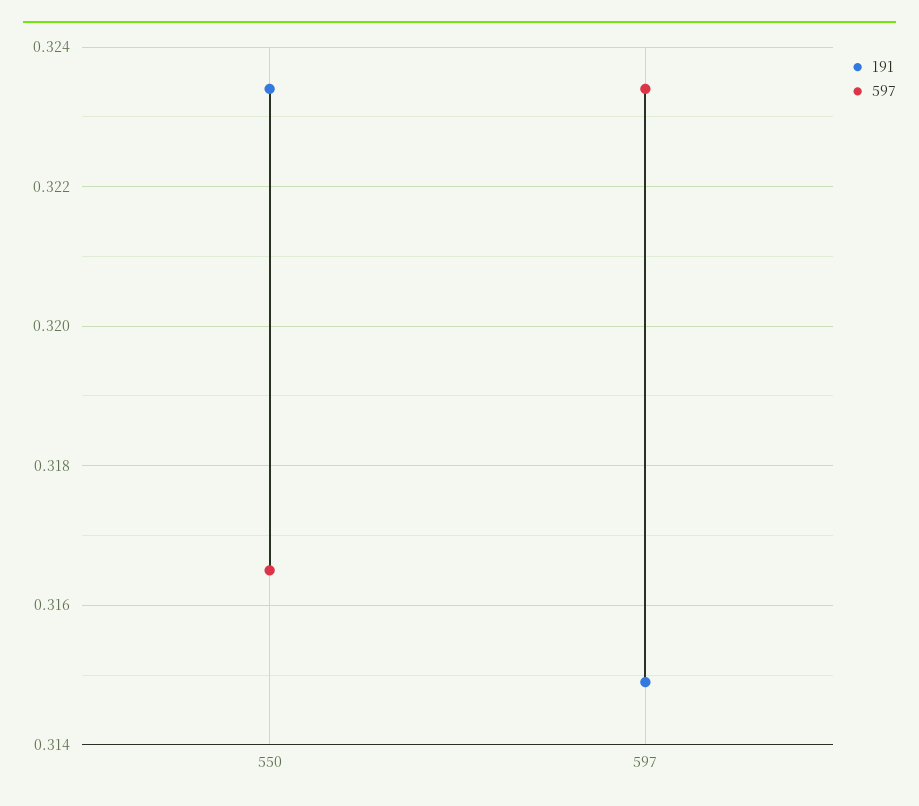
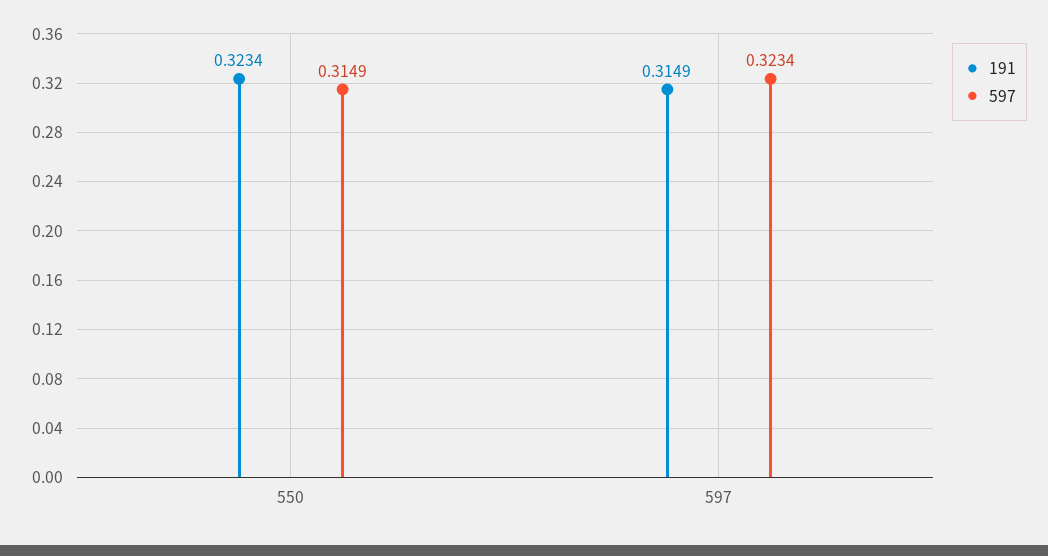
  {
    "191": {
      "550": 0.3234,
      "597": 0.3149
    },
    "597": {
-     "550": 0.3165,
+     "550": 0.3149,
      "597": 0.3234
    }
  }

